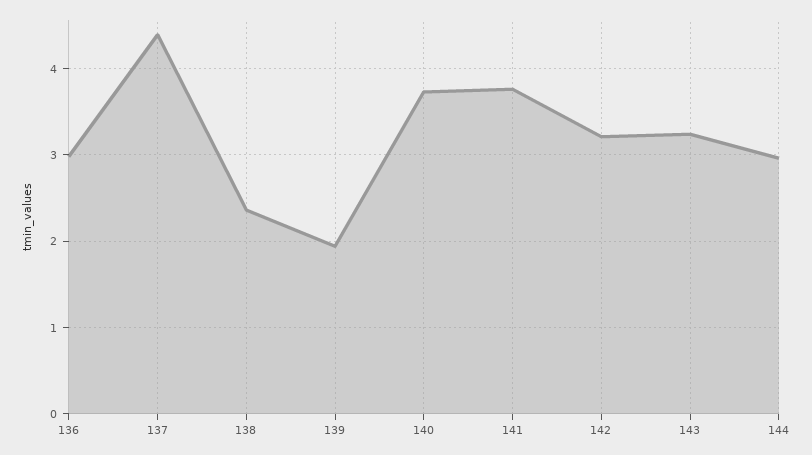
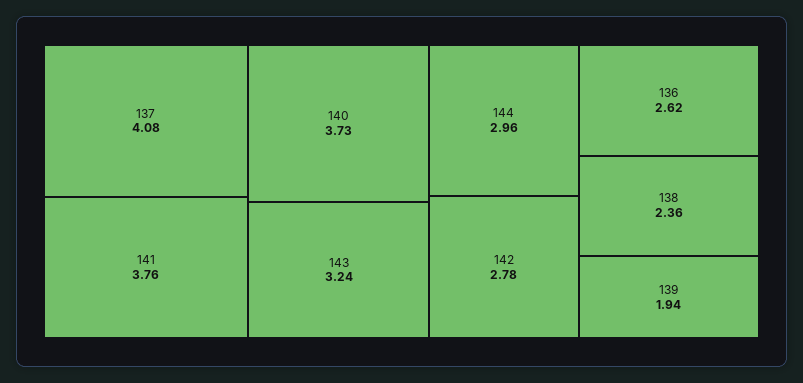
  {
-   "136": 3,
+   "136": 2.62,
-   "137": 4.4,
+   "137": 4.08,
    "138": 2.36,
    "139": 1.94,
    "140": 3.73,
    "141": 3.76,
-   "142": 3.2,
+   "142": 2.78,
    "143": 3.24,
    "144": 2.96
  }

